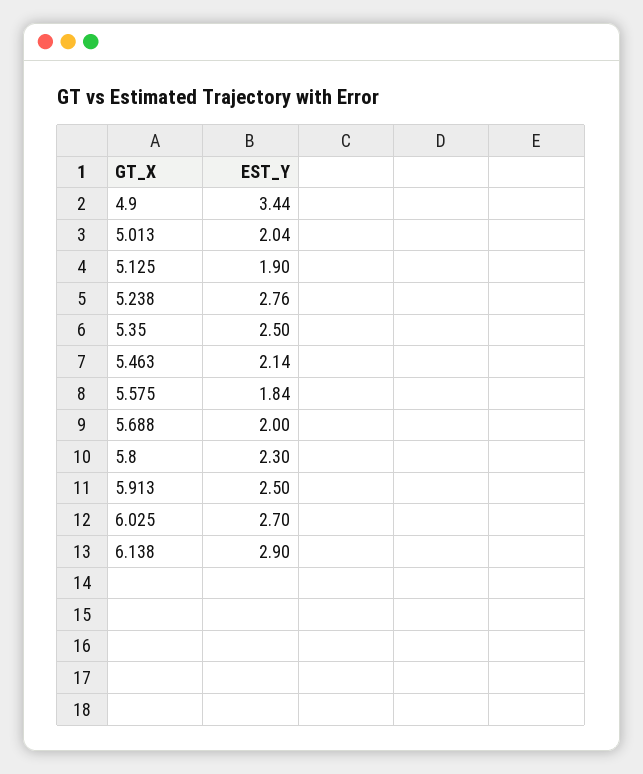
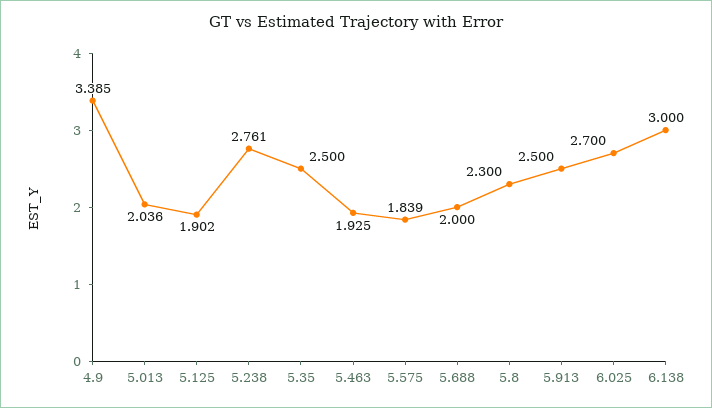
  {
-   "4.9": 3.44,
+   "4.9": 3.385,
    "5.013": 2.036,
    "5.125": 1.902,
    "5.238": 2.761,
    "5.35": 2.5,
-   "5.463": 2.14,
+   "5.463": 1.925,
    "5.575": 1.839,
    "5.688": 2,
    "5.8": 2.3,
    "5.913": 2.5,
    "6.025": 2.7,
-   "6.138": 2.9
+   "6.138": 3
  }

